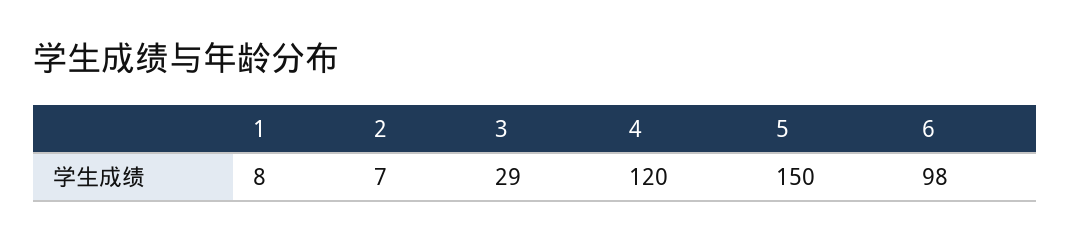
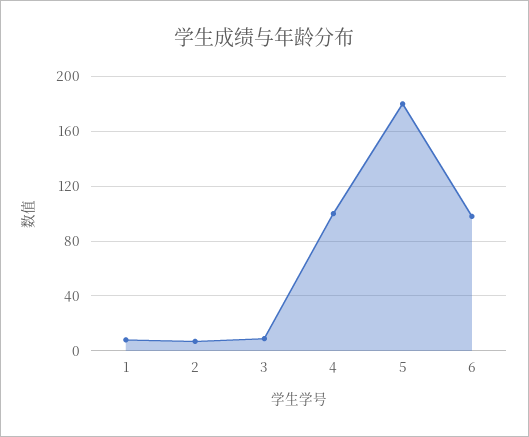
  {
    "1": 8,
    "2": 7,
-   "3": 29,
+   "3": 10,
-   "4": 120,
+   "4": 100,
-   "5": 150,
+   "5": 180,
    "6": 98
  }

